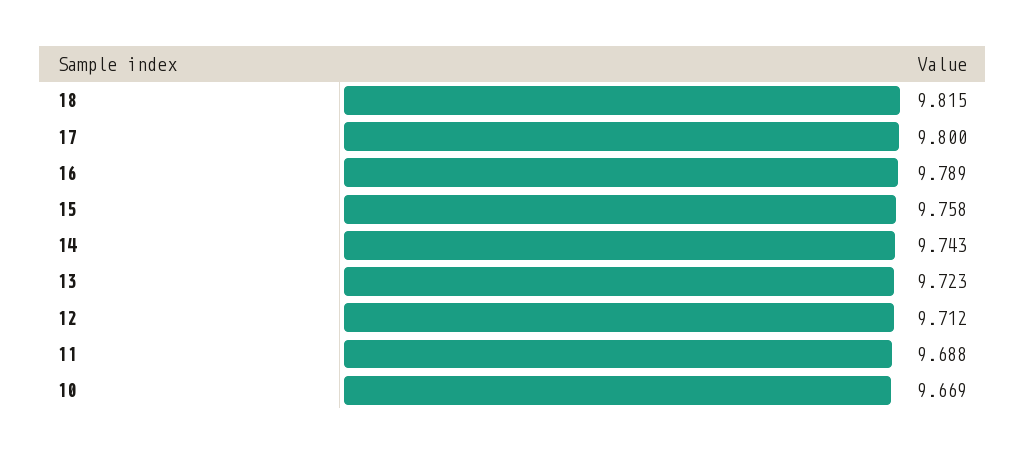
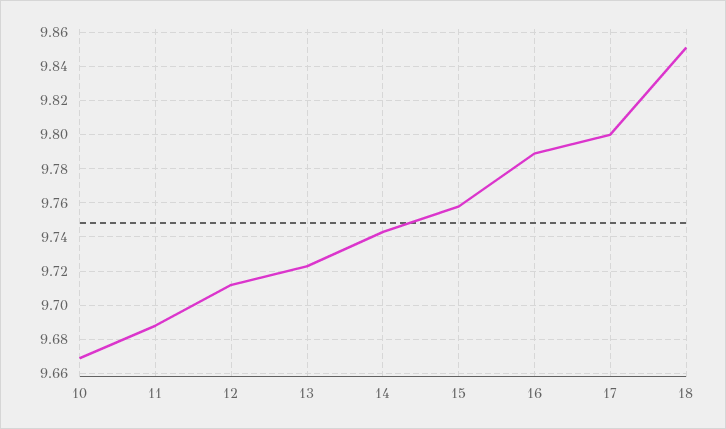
  {
-   "18": 9.815,
+   "18": 9.85,
    "17": 9.8,
    "16": 9.789,
    "15": 9.758,
    "14": 9.743,
    "13": 9.723,
    "12": 9.712,
    "11": 9.688,
    "10": 9.669
  }

